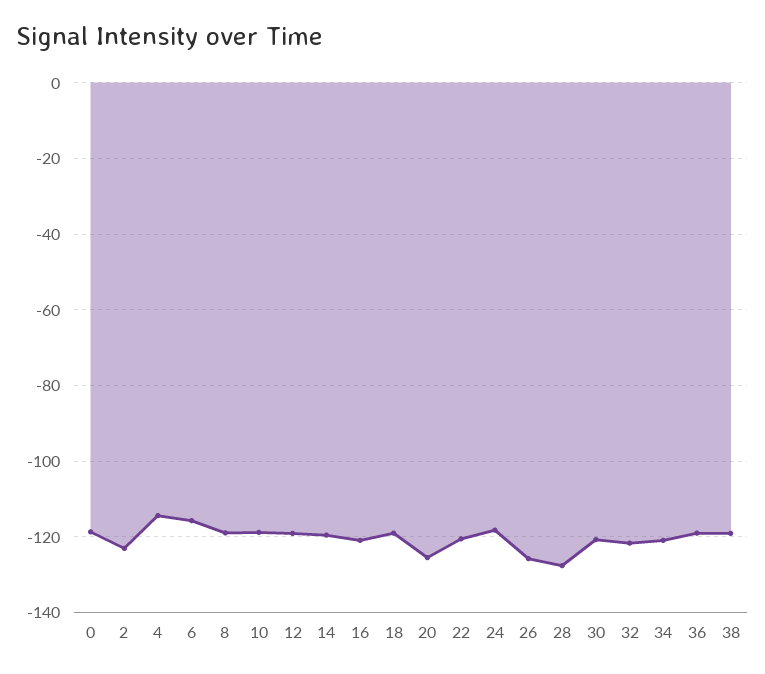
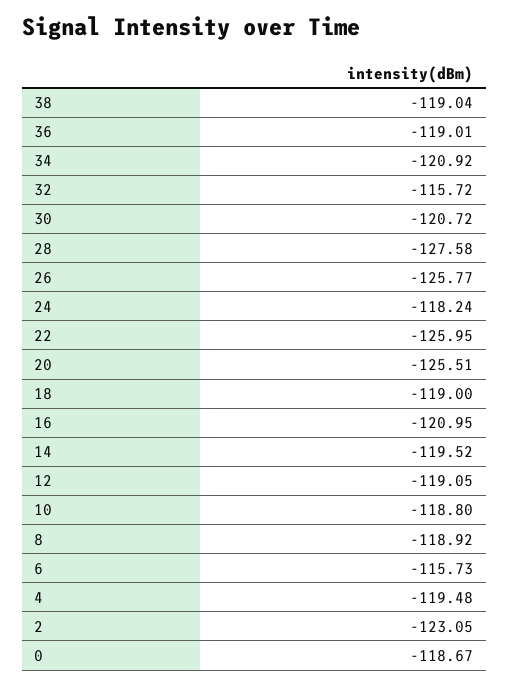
  {
    "0": -118.67,
    "2": -123.05,
-   "4": -114,
+   "4": -119.48,
    "6": -115.73,
    "8": -118.92,
    "10": -118.8,
    "12": -119.05,
    "14": -119.52,
    "16": -120.95,
    "18": -119,
    "20": -125.51,
-   "22": -120,
+   "22": -125.95,
    "24": -118.24,
    "26": -125.77,
    "28": -127.58,
    "30": -120.72,
-   "32": -122,
+   "32": -115.72,
    "34": -120.92,
    "36": -119.01,
    "38": -119.04
  }

